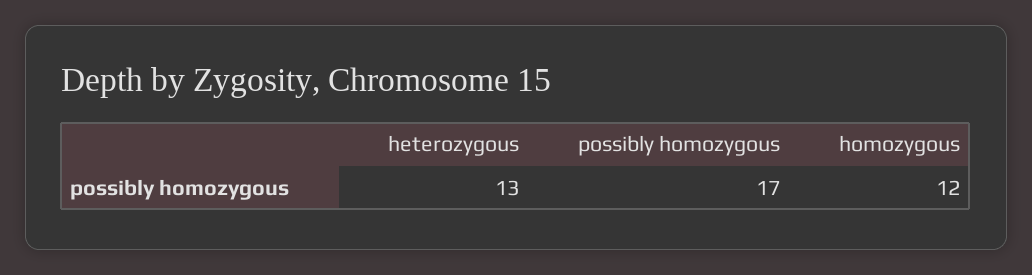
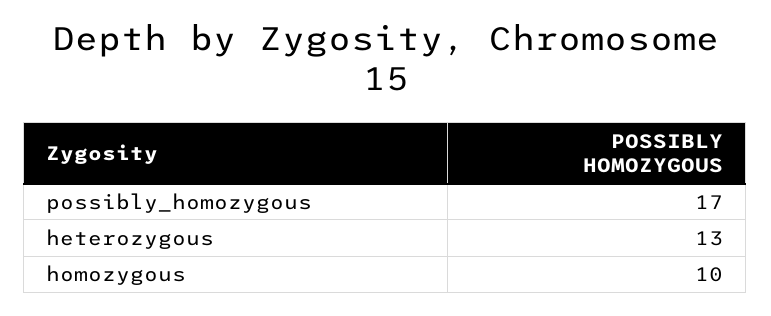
  {
    "heterozygous": 13,
    "possibly homozygous": 17,
-   "homozygous": 12
+   "homozygous": 10
  }

